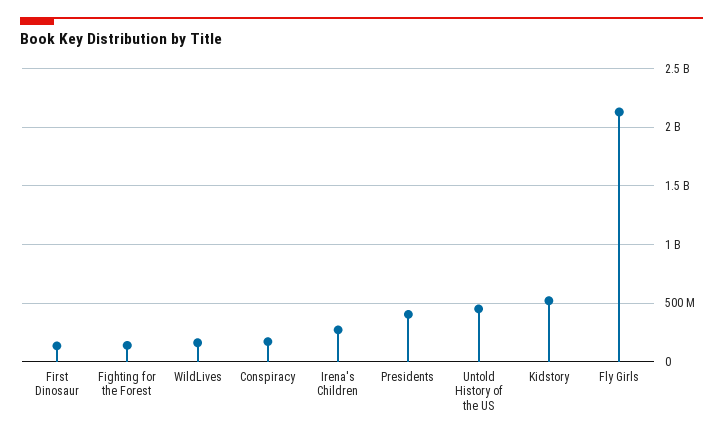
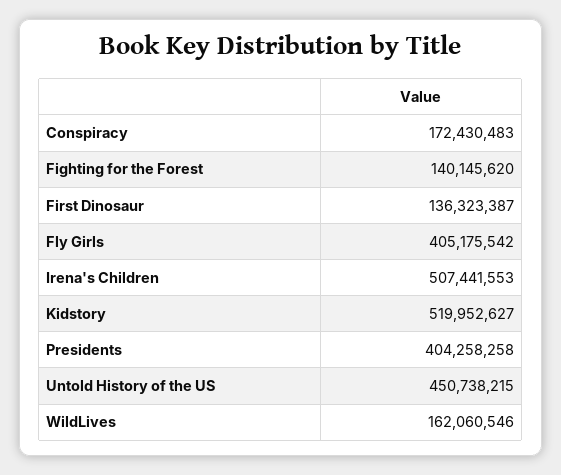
  {
    "First Dinosaur": 136323387,
    "Fighting for the Forest": 140145620,
    "WildLives": 162060546,
    "Conspiracy": 172430483,
-   "Irena's Children": 300000000,
+   "Irena's Children": 507441553,
    "Presidents": 404258258,
    "Untold History of the US": 450738215,
    "Kidstory": 519952627,
-   "Fly Girls": 2100000000
+   "Fly Girls": 405175542
  }

